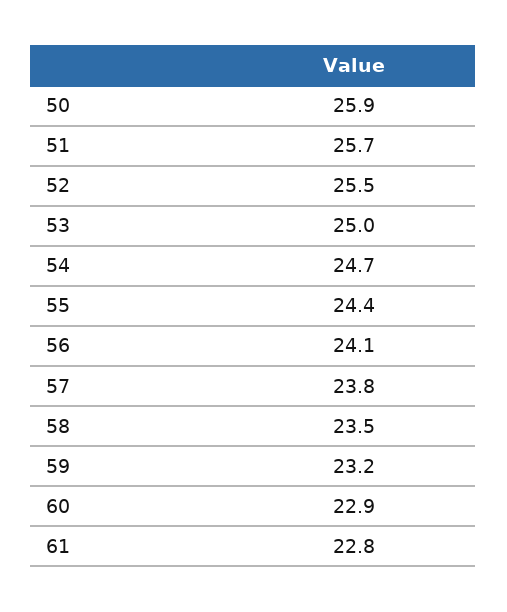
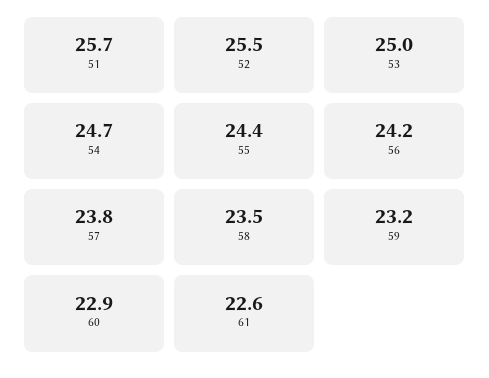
  {
-   "50": 25.9,
    "51": 25.7,
    "52": 25.5,
    "53": 25,
    "54": 24.7,
    "55": 24.4,
-   "56": 24.1,
+   "56": 24.2,
    "57": 23.8,
    "58": 23.5,
    "59": 23.2,
    "60": 22.9,
-   "61": 22.8
+   "61": 22.6
  }

